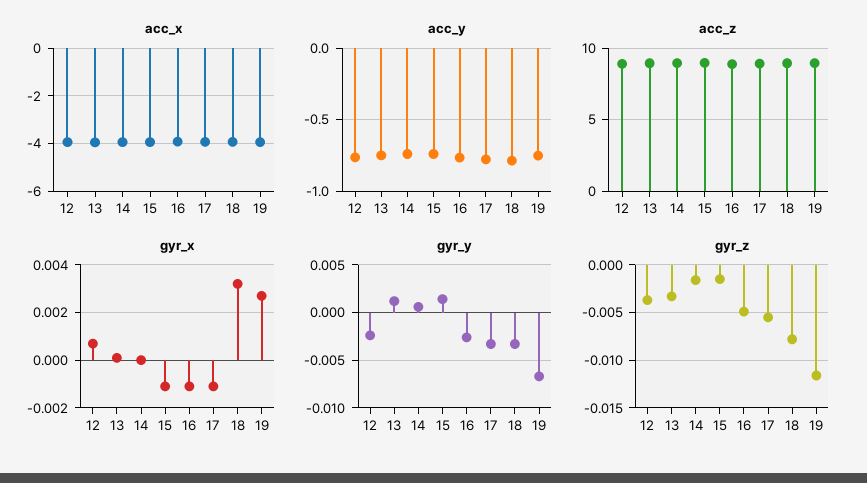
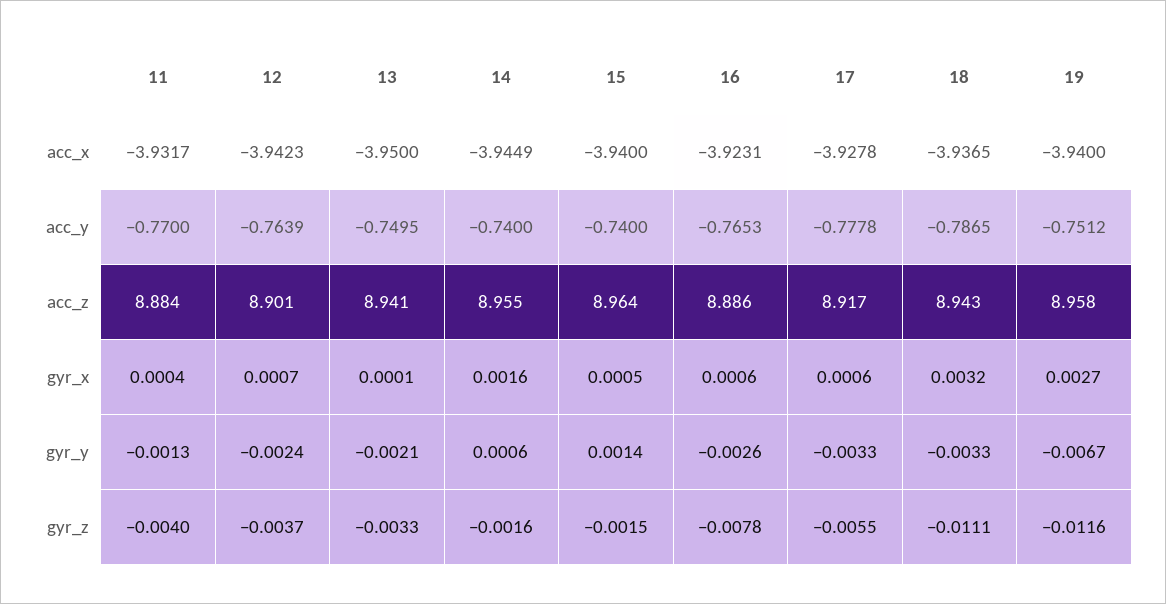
  {
    "acc_x": {
      "12": -3.9423,
      "13": -3.95,
      "14": -3.9449,
      "15": -3.94,
      "16": -3.9231,
      "17": -3.9278,
      "18": -3.9365,
-     "19": -3.94
+     "19": -3.94,
+     "11": -3.9317
    },
    "acc_y": {
      "12": -0.7639,
      "13": -0.7495,
      "14": -0.74,
      "15": -0.74,
      "16": -0.7653,
      "17": -0.7778,
      "18": -0.7865,
-     "19": -0.7512
+     "19": -0.7512,
+     "11": -0.77
    },
    "acc_z": {
      "12": 8.901,
      "13": 8.941,
      "14": 8.955,
      "15": 8.964,
      "16": 8.886,
      "17": 8.917,
      "18": 8.943,
-     "19": 8.958
+     "19": 8.958,
+     "11": 8.884
    },
    "gyr_x": {
      "12": 0.0007,
      "13": 0.0001,
-     "14": 0,
+     "14": 0.0016,
-     "15": -0.001,
+     "15": 0.0005,
-     "16": -0.001,
+     "16": 0.0006,
-     "17": -0.001,
+     "17": 0.0006,
      "18": 0.0032,
-     "19": 0.0027
+     "19": 0.0027,
+     "11": 0.0004
    },
    "gyr_y": {
      "12": -0.0024,
-     "13": 0.001,
+     "13": -0.0021,
      "14": 0.0006,
      "15": 0.0014,
      "16": -0.0026,
      "17": -0.0033,
      "18": -0.0033,
-     "19": -0.0067
+     "19": -0.0067,
+     "11": -0.0013
    },
    "gyr_z": {
      "12": -0.0037,
      "13": -0.0033,
      "14": -0.0016,
      "15": -0.0015,
-     "16": -0.005,
+     "16": -0.0078,
      "17": -0.0055,
-     "18": -0.008,
+     "18": -0.0111,
-     "19": -0.0116
+     "19": -0.0116,
+     "11": -0.004
    }
  }

